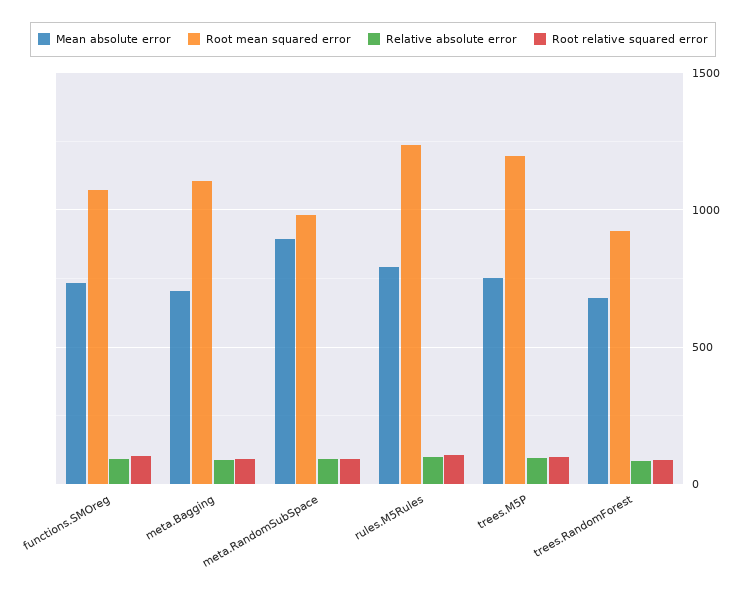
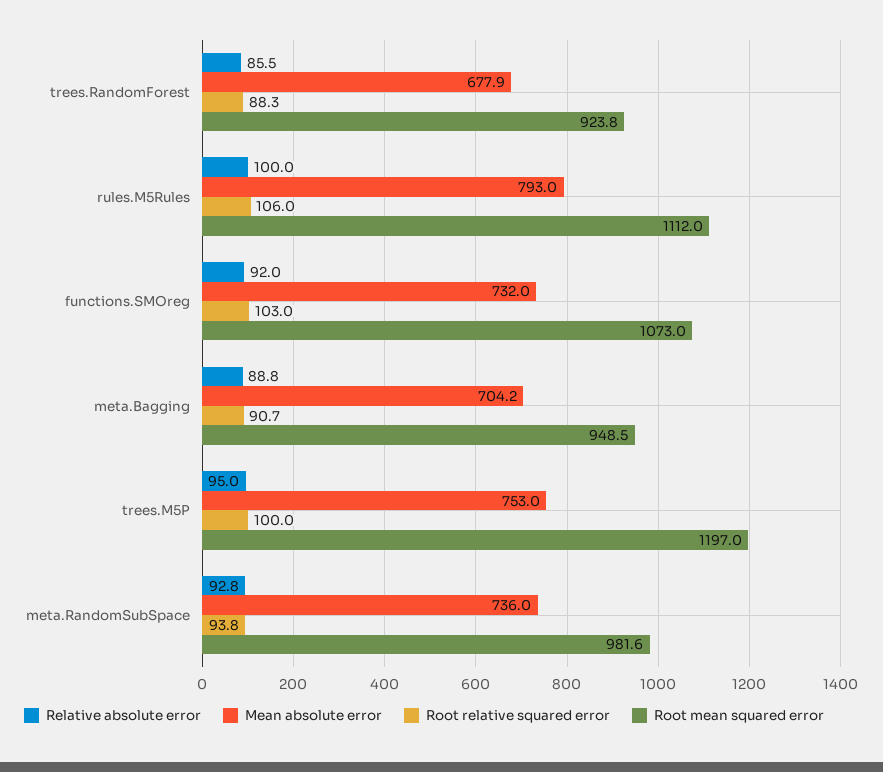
  {
    "Mean absolute error": {
      "functions.SMOreg": 732,
      "meta.Bagging": 704.2,
-     "meta.RandomSubSpace": 900,
+     "meta.RandomSubSpace": 736,
      "rules.M5Rules": 793,
      "trees.M5P": 753,
      "trees.RandomForest": 677.9
    },
    "Root mean squared error": {
      "functions.SMOreg": 1073,
-     "meta.Bagging": 1100,
+     "meta.Bagging": 948.5,
      "meta.RandomSubSpace": 981.6,
-     "rules.M5Rules": 1250,
+     "rules.M5Rules": 1112,
      "trees.M5P": 1197,
      "trees.RandomForest": 923.8
    },
    "Relative absolute error": {
      "functions.SMOreg": 92,
      "meta.Bagging": 88.8,
      "meta.RandomSubSpace": 92.8,
      "rules.M5Rules": 100,
      "trees.M5P": 95,
      "trees.RandomForest": 85.5
    },
    "Root relative squared error": {
      "functions.SMOreg": 103,
      "meta.Bagging": 90.7,
      "meta.RandomSubSpace": 93.8,
      "rules.M5Rules": 106,
      "trees.M5P": 100,
      "trees.RandomForest": 88.3
    }
  }

